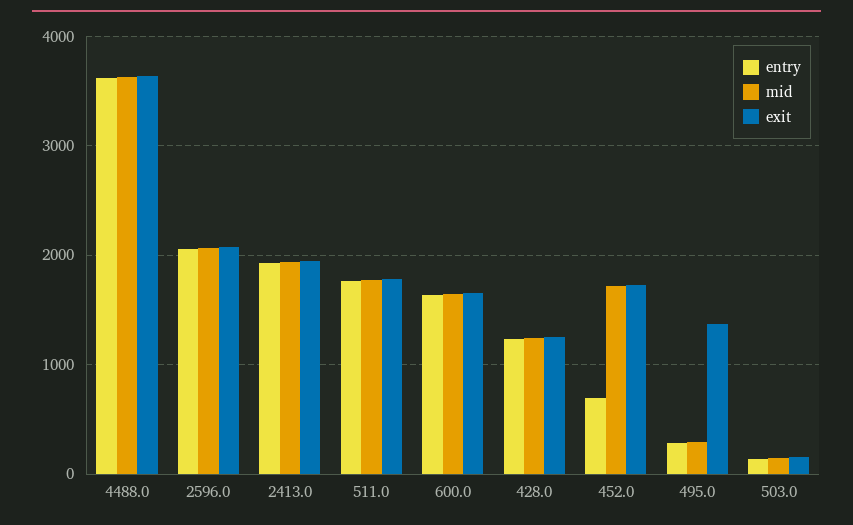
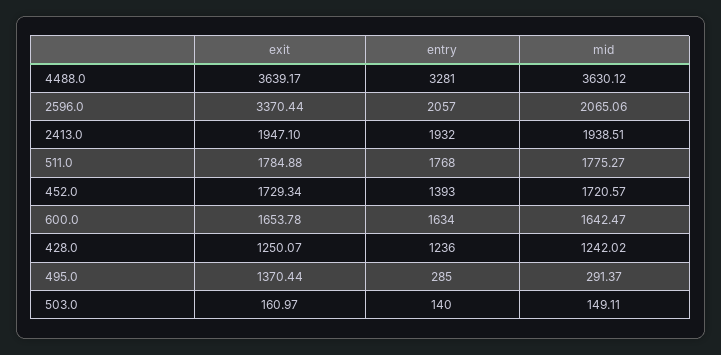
  {
    "entry": {
-     "4488.0": 3600,
+     "4488.0": 3281,
      "2596.0": 2057,
      "2413.0": 1932,
      "511.0": 1768,
      "600.0": 1634,
      "428.0": 1236,
-     "452.0": 700,
+     "452.0": 1393,
      "495.0": 285,
      "503.0": 140
    },
    "mid": {
      "4488.0": 3630.12,
      "2596.0": 2065.06,
      "2413.0": 1938.51,
      "511.0": 1775.27,
      "600.0": 1642.47,
      "428.0": 1242.02,
      "452.0": 1720.57,
      "495.0": 291.37,
      "503.0": 149.11
    },
    "exit": {
      "4488.0": 3639.17,
-     "2596.0": 2100,
+     "2596.0": 3370.44,
      "2413.0": 1947.1,
      "511.0": 1784.88,
      "600.0": 1653.78,
      "428.0": 1250.07,
      "452.0": 1729.34,
      "495.0": 1370.44,
      "503.0": 160.97
    }
  }

